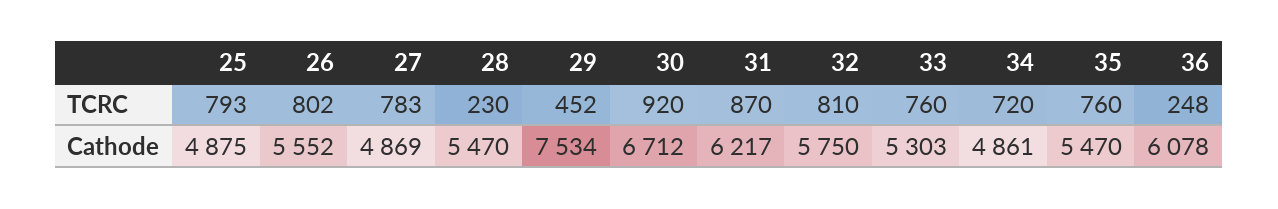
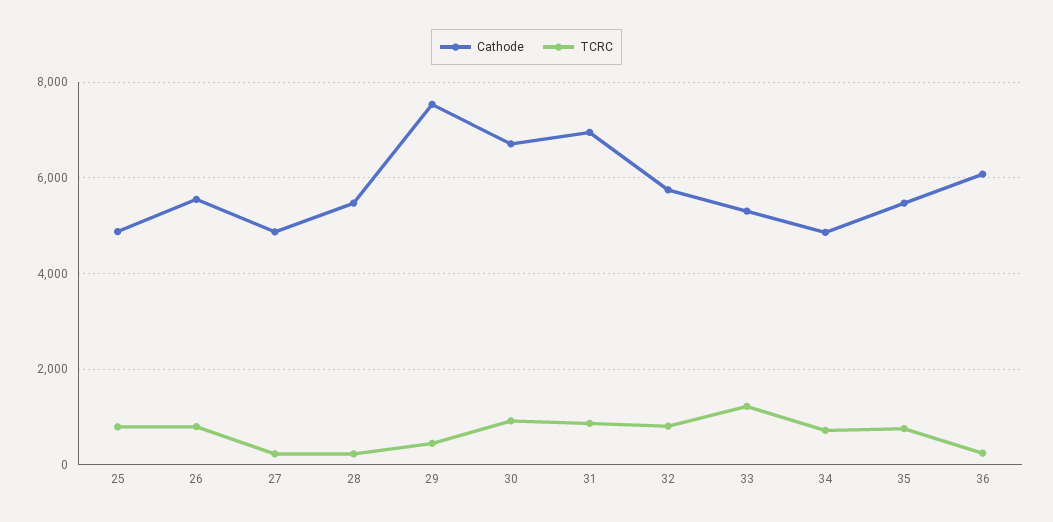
  {
    "TCRC": {
      "25": 793,
      "26": 802,
-     "27": 783,
+     "27": 200,
      "28": 230,
      "29": 452,
      "30": 920,
      "31": 870,
      "32": 810,
-     "33": 760,
+     "33": 1200,
      "34": 720,
      "35": 760,
      "36": 248
    },
    "Cathode": {
      "25": 4875,
      "26": 5552,
      "27": 4869,
      "28": 5470,
      "29": 7534,
      "30": 6712,
-     "31": 6217,
+     "31": 7000,
      "32": 5750,
      "33": 5303,
      "34": 4861,
      "35": 5470,
      "36": 6078
    }
  }

